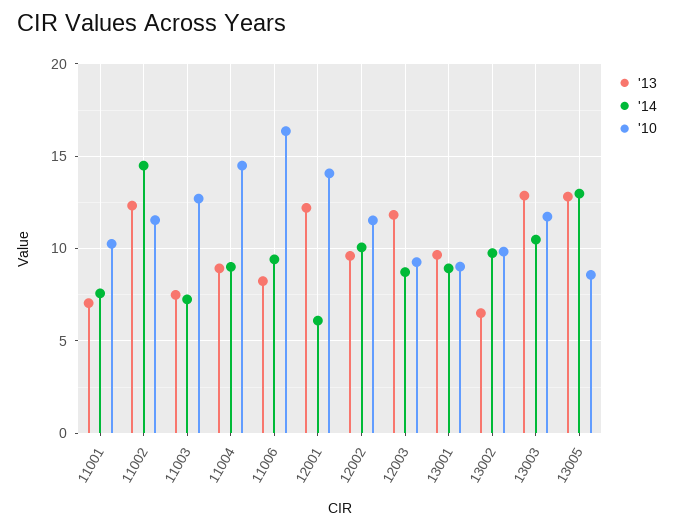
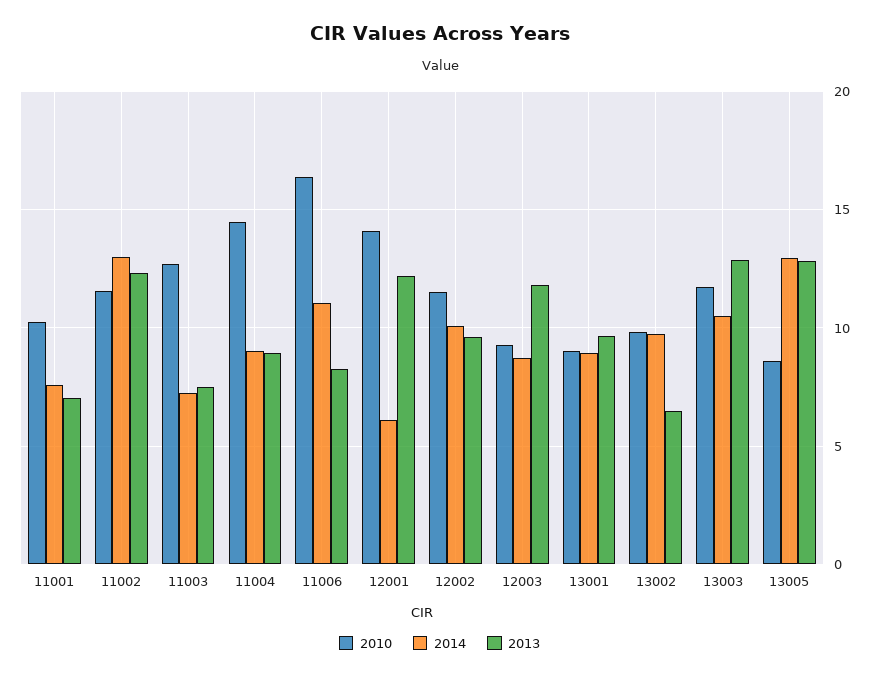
  {
    "'13": {
      "11001": 7,
      "11002": 12.5,
      "11003": 7.5,
      "11004": 9,
      "11006": 8,
      "12001": 12,
      "12002": 9.5,
      "12003": 12,
      "13001": 9.5,
      "13002": 6.5,
      "13003": 13,
      "13005": 13
    },
    "'14": {
      "11001": 7.5,
-     "11002": 14.5,
+     "11002": 13,
      "11003": 7.5,
      "11004": 9,
-     "11006": 9.5,
+     "11006": 11,
      "12001": 6,
      "12002": 10,
      "12003": 8.5,
      "13001": 9,
      "13002": 10,
      "13003": 10.5,
      "13005": 13
    },
    "'10": {
      "11001": 10.5,
      "11002": 11.5,
      "11003": 12.5,
      "11004": 14.5,
      "11006": 16.5,
      "12001": 14,
      "12002": 11.5,
      "12003": 9.5,
      "13001": 9,
      "13002": 10,
      "13003": 11.5,
      "13005": 8.5
    }
  }

